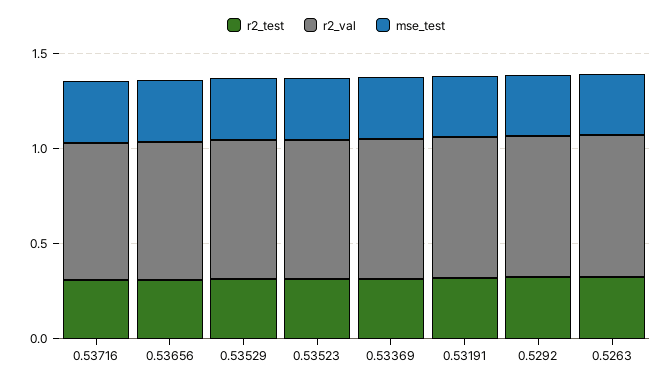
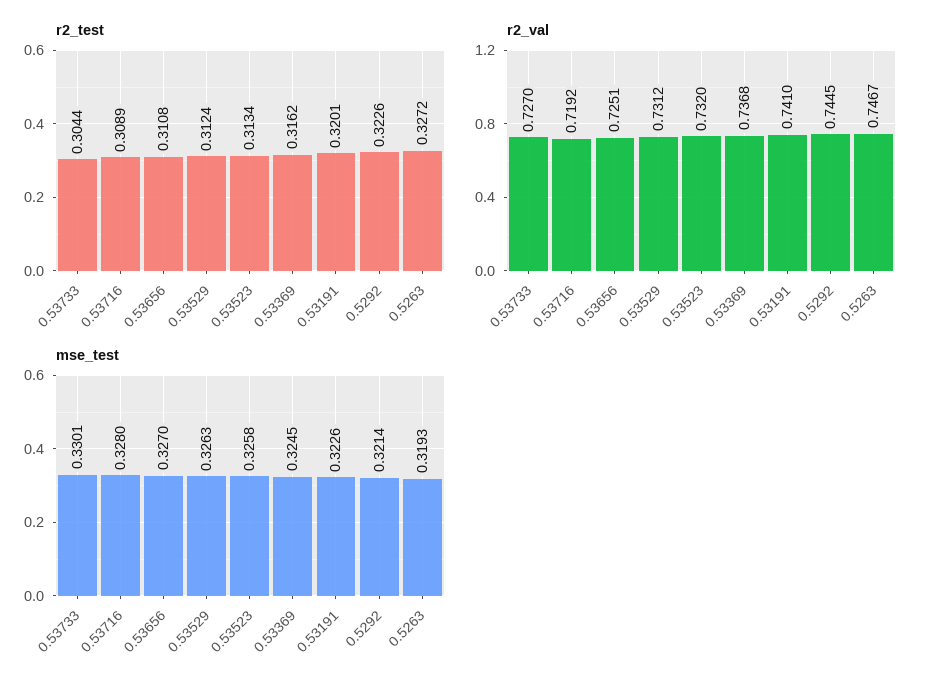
  {
    "r2_test": {
      "0.53716": 0.3089,
      "0.53656": 0.3108,
      "0.53529": 0.3124,
      "0.53523": 0.3134,
      "0.53369": 0.3162,
      "0.53191": 0.3201,
      "0.5292": 0.3226,
-     "0.5263": 0.3272
+     "0.5263": 0.3272,
+     "0.53733": 0.3044
    },
    "r2_val": {
      "0.53716": 0.7192,
      "0.53656": 0.7251,
      "0.53529": 0.7312,
      "0.53523": 0.732,
      "0.53369": 0.7368,
      "0.53191": 0.741,
      "0.5292": 0.7445,
-     "0.5263": 0.7467
+     "0.5263": 0.7467,
+     "0.53733": 0.727
    },
    "mse_test": {
      "0.53716": 0.328,
      "0.53656": 0.327,
      "0.53529": 0.3263,
      "0.53523": 0.3258,
      "0.53369": 0.3245,
      "0.53191": 0.3226,
      "0.5292": 0.3214,
-     "0.5263": 0.3193
+     "0.5263": 0.3193,
+     "0.53733": 0.3301
    }
  }

